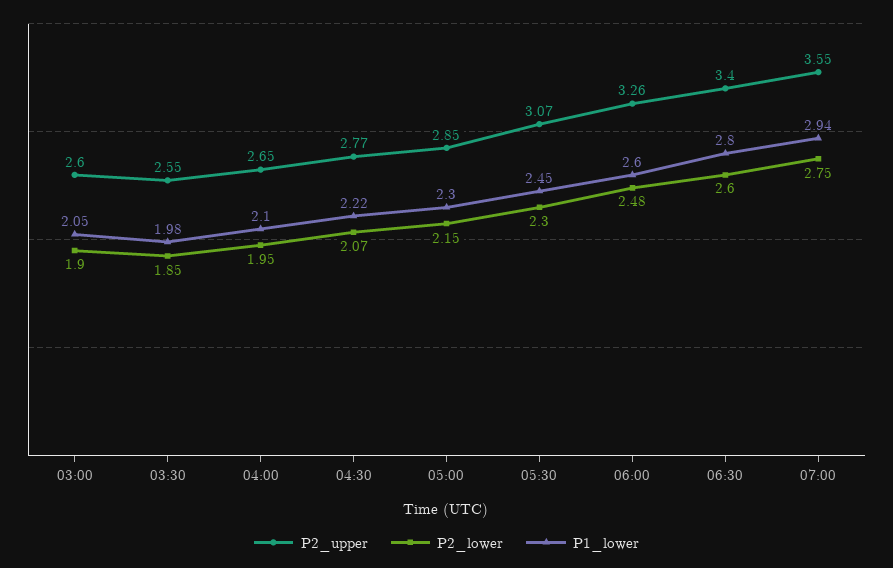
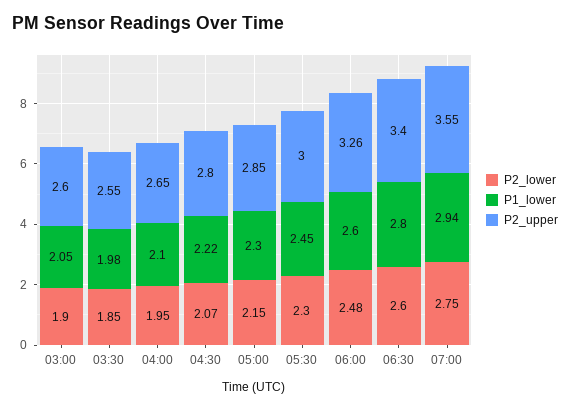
  {
    "P2_upper": {
      "03:00": 2.6,
      "03:30": 2.55,
      "04:00": 2.65,
-     "04:30": 2.77,
+     "04:30": 2.8,
      "05:00": 2.85,
-     "05:30": 3.07,
+     "05:30": 3,
      "06:00": 3.26,
      "06:30": 3.4,
      "07:00": 3.55
    },
    "P2_lower": {
      "03:00": 1.9,
      "03:30": 1.85,
      "04:00": 1.95,
      "04:30": 2.07,
      "05:00": 2.15,
      "05:30": 2.3,
      "06:00": 2.48,
      "06:30": 2.6,
      "07:00": 2.75
    },
    "P1_lower": {
      "03:00": 2.05,
      "03:30": 1.98,
      "04:00": 2.1,
      "04:30": 2.22,
      "05:00": 2.3,
      "05:30": 2.45,
      "06:00": 2.6,
      "06:30": 2.8,
      "07:00": 2.94
    }
  }

